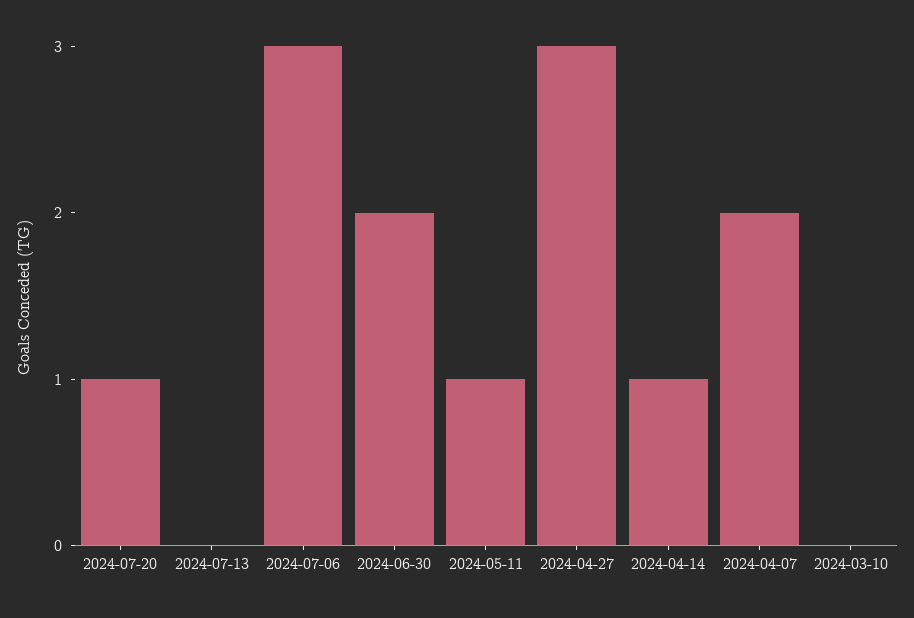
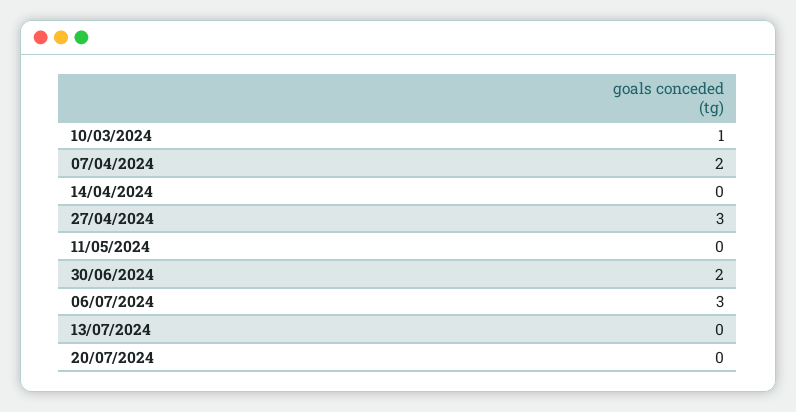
  {
-   "2024-07-20": 1,
+   "2024-07-20": 0,
    "2024-07-13": 0,
    "2024-07-06": 3,
    "2024-06-30": 2,
-   "2024-05-11": 1,
+   "2024-05-11": 0,
    "2024-04-27": 3,
-   "2024-04-14": 1,
+   "2024-04-14": 0,
    "2024-04-07": 2,
-   "2024-03-10": 0
+   "2024-03-10": 1
  }

